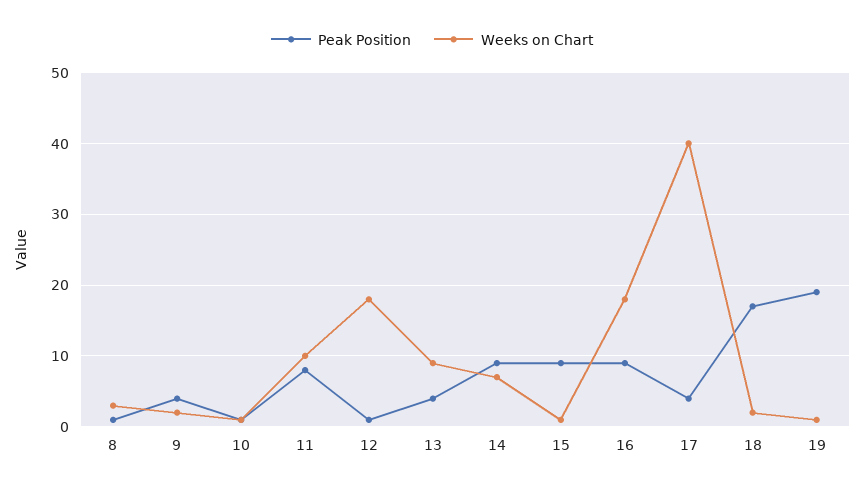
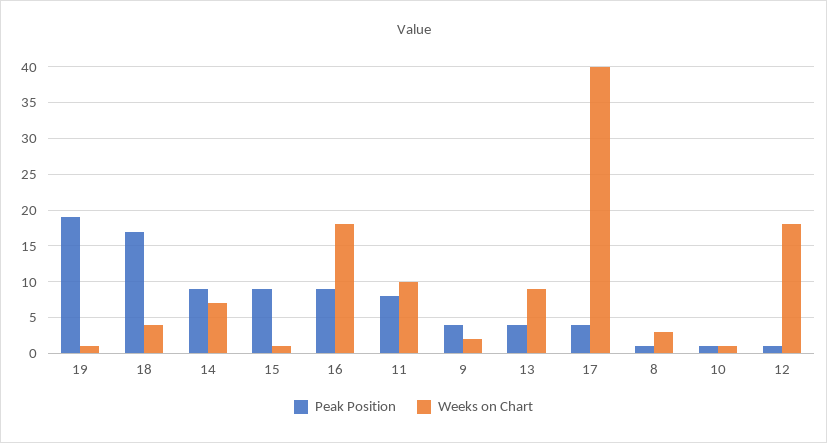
  {
    "Peak Position": {
      "8": 1,
      "9": 4,
      "10": 1,
      "11": 8,
      "12": 1,
      "13": 4,
      "14": 9,
      "15": 9,
      "16": 9,
      "17": 4,
      "18": 17,
      "19": 19
    },
    "Weeks on Chart": {
      "8": 3,
      "9": 2,
      "10": 1,
      "11": 10,
      "12": 18,
      "13": 9,
      "14": 7,
      "15": 1,
      "16": 18,
      "17": 40,
-     "18": 2,
+     "18": 4,
      "19": 1
    }
  }

